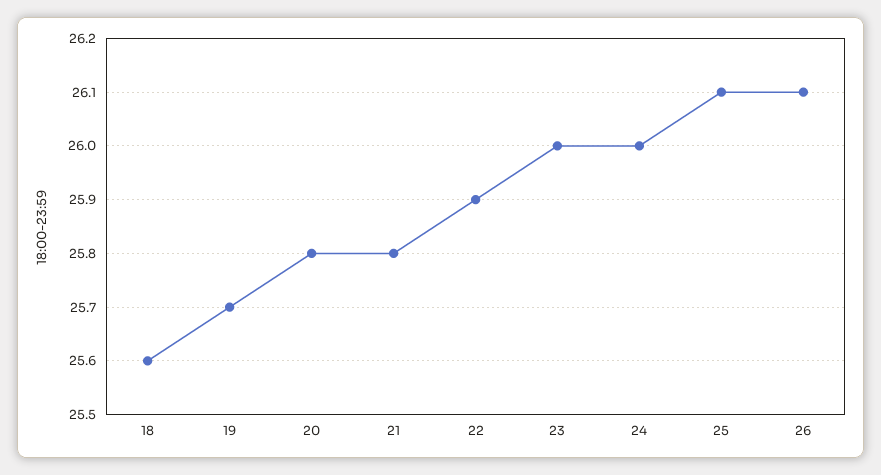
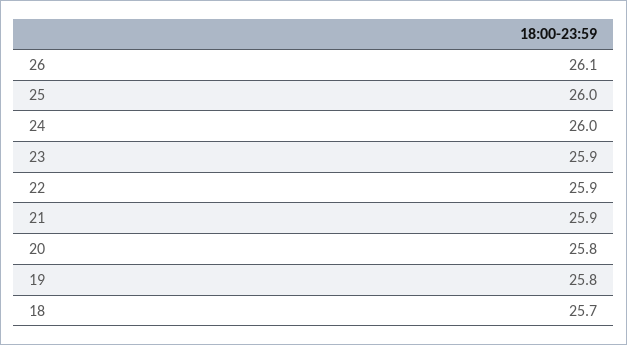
  {
-   "18": 25.6,
+   "18": 25.7,
-   "19": 25.7,
+   "19": 25.8,
    "20": 25.8,
-   "21": 25.8,
+   "21": 25.9,
    "22": 25.9,
-   "23": 26,
+   "23": 25.9,
    "24": 26,
-   "25": 26.1,
+   "25": 26,
    "26": 26.1
  }

